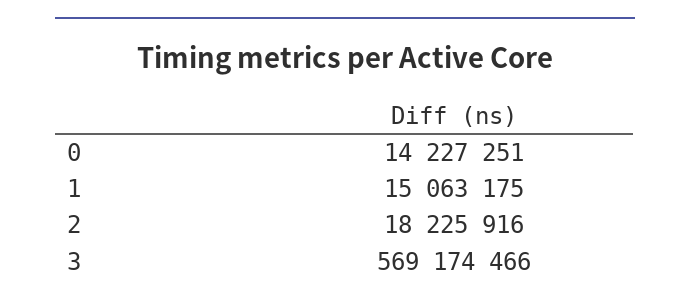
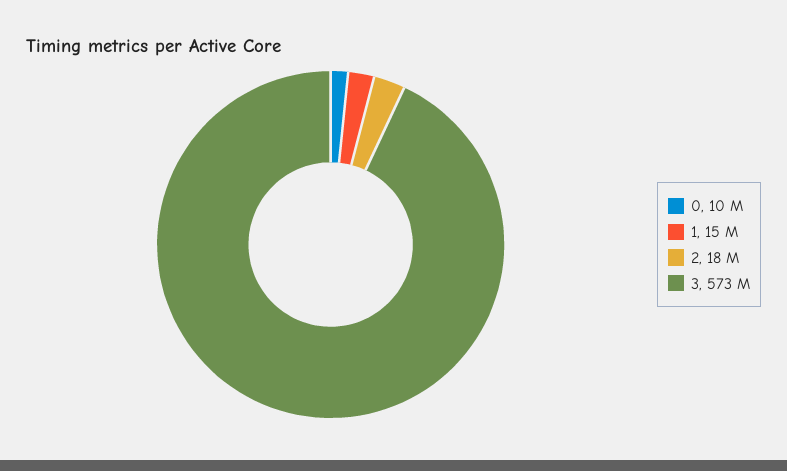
  {
-   "0": 14227251,
+   "0": 10000000,
    "1": 15063175,
    "2": 18225916,
-   "3": 569174466
+   "3": 573000000
  }

